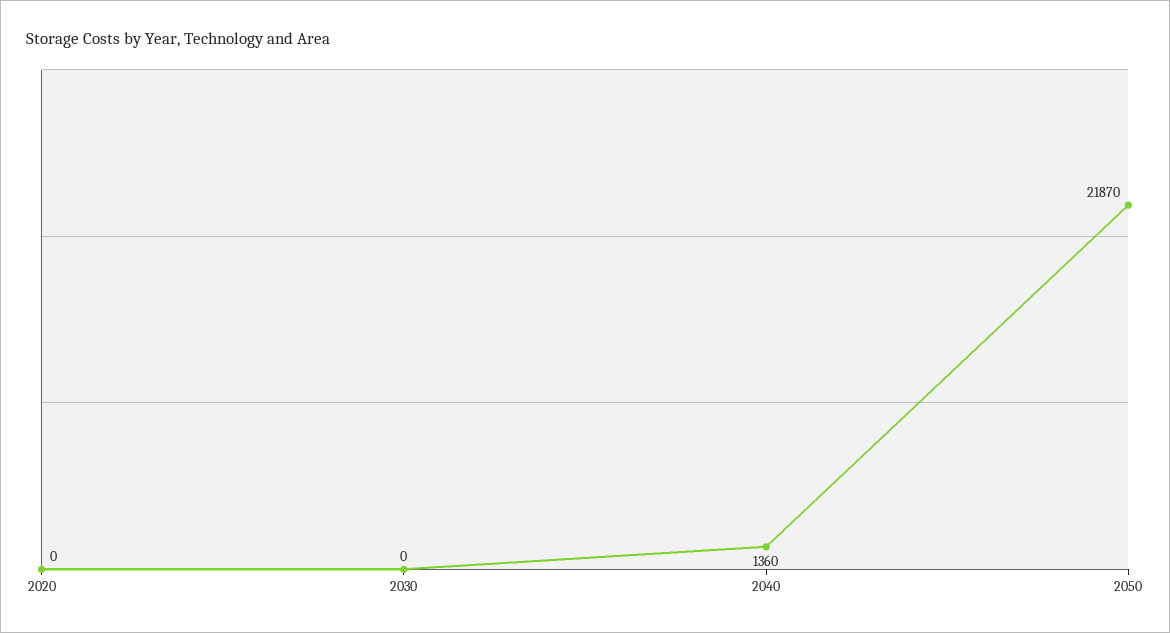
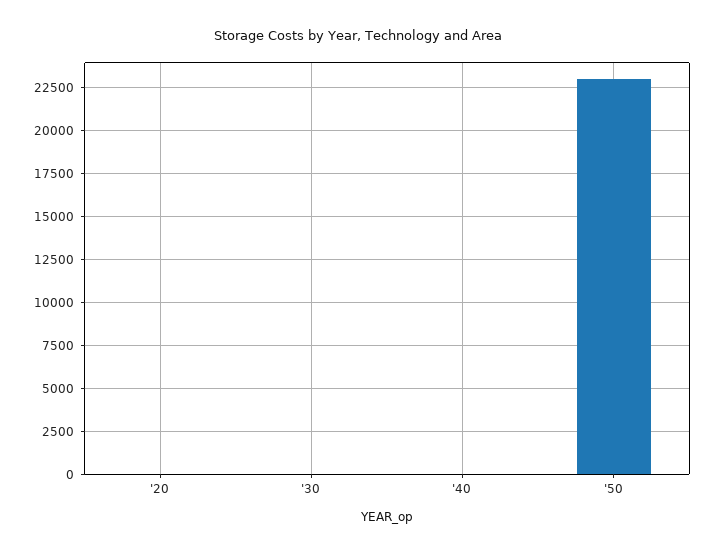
  {
    "2020": 0,
    "2030": 0,
-   "2040": 1360,
+   "2040": 0,
-   "2050": 21870
+   "2050": 23000
  }

